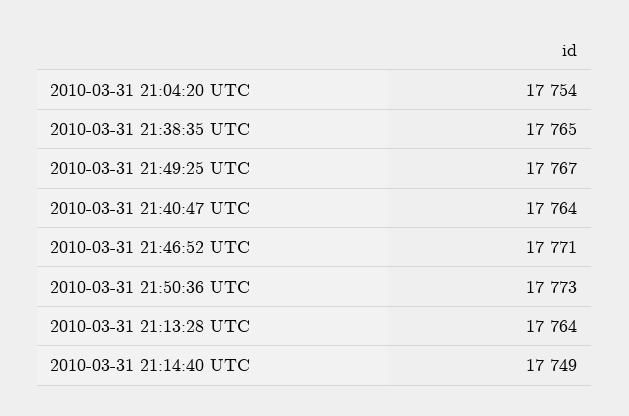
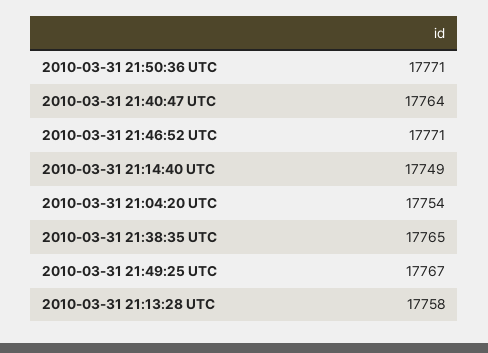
  {
    "2010-03-31 21:04:20 UTC": 17754,
    "2010-03-31 21:38:35 UTC": 17765,
    "2010-03-31 21:49:25 UTC": 17767,
    "2010-03-31 21:40:47 UTC": 17764,
    "2010-03-31 21:46:52 UTC": 17771,
-   "2010-03-31 21:50:36 UTC": 17773,
+   "2010-03-31 21:50:36 UTC": 17771,
-   "2010-03-31 21:13:28 UTC": 17764,
+   "2010-03-31 21:13:28 UTC": 17758,
    "2010-03-31 21:14:40 UTC": 17749
  }

